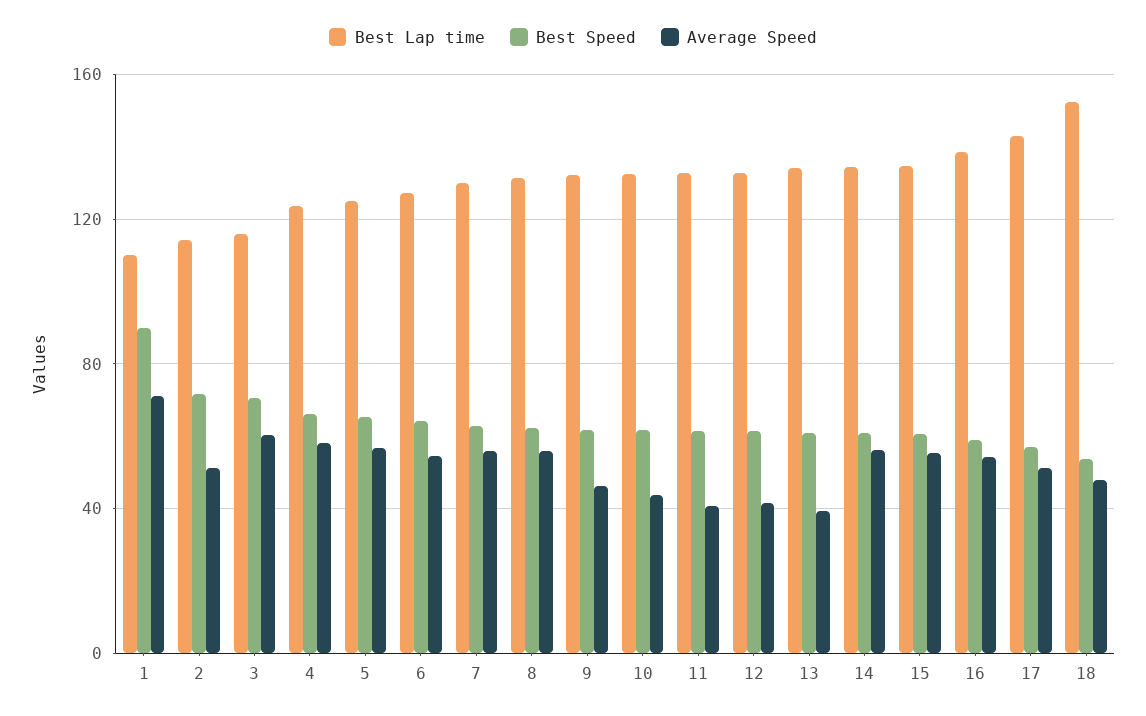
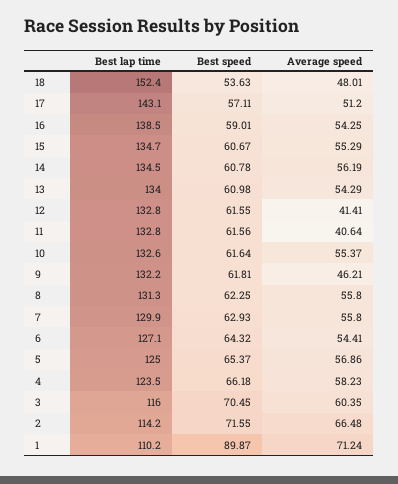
  {
    "Best Lap time": {
      "1": 110.2,
      "2": 114.2,
      "3": 116,
      "4": 123.5,
      "5": 125,
      "6": 127.1,
      "7": 129.9,
      "8": 131.3,
      "9": 132.2,
      "10": 132.6,
      "11": 132.8,
      "12": 132.8,
      "13": 134,
      "14": 134.5,
      "15": 134.7,
      "16": 138.5,
      "17": 143.1,
      "18": 152.4
    },
    "Best Speed": {
      "1": 89.87,
      "2": 71.55,
      "3": 70.45,
      "4": 66.18,
      "5": 65.37,
      "6": 64.32,
      "7": 62.93,
      "8": 62.25,
      "9": 61.81,
      "10": 61.64,
      "11": 61.56,
      "12": 61.55,
      "13": 60.98,
      "14": 60.78,
      "15": 60.67,
      "16": 59.01,
      "17": 57.11,
      "18": 53.63
    },
    "Average Speed": {
      "1": 71.24,
-     "2": 50,
+     "2": 66.48,
      "3": 60.35,
      "4": 58.23,
      "5": 56.86,
      "6": 54.41,
      "7": 55.8,
      "8": 55.8,
      "9": 46.21,
-     "10": 45,
+     "10": 55.37,
      "11": 40.64,
      "12": 41.41,
-     "13": 40,
+     "13": 54.29,
      "14": 56.19,
      "15": 55.29,
      "16": 54.25,
      "17": 51.2,
      "18": 48.01
    }
  }

